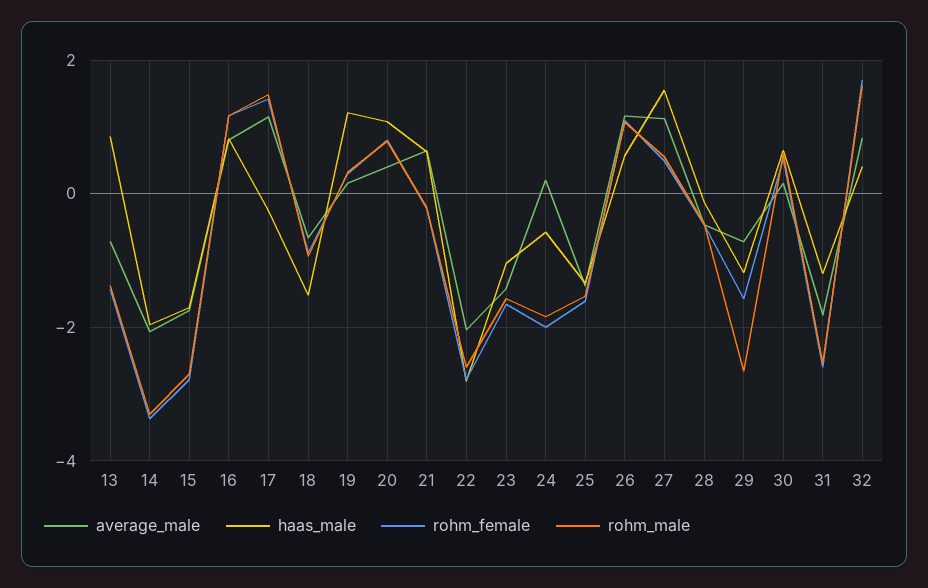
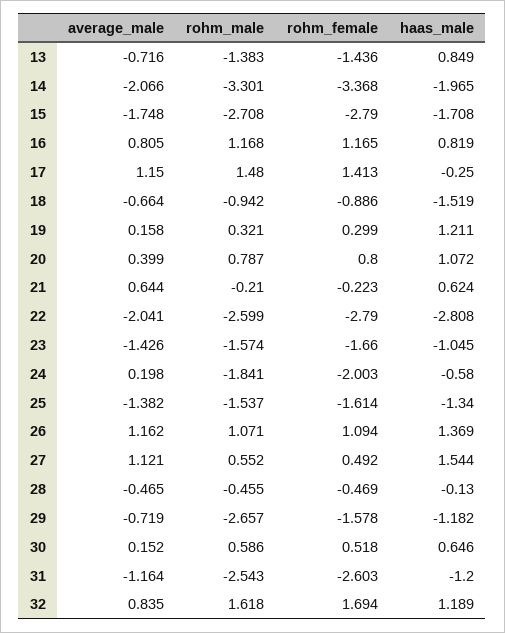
  {
    "average_male": {
      "13": -0.716,
      "14": -2.066,
      "15": -1.748,
      "16": 0.805,
      "17": 1.15,
      "18": -0.664,
      "19": 0.158,
      "20": 0.399,
      "21": 0.644,
      "22": -2.041,
      "23": -1.426,
      "24": 0.198,
      "25": -1.382,
      "26": 1.162,
      "27": 1.121,
      "28": -0.465,
      "29": -0.719,
      "30": 0.152,
-     "31": -1.8,
+     "31": -1.164,
      "32": 0.835
    },
    "haas_male": {
      "13": 0.849,
      "14": -1.965,
      "15": -1.708,
      "16": 0.819,
      "17": -0.25,
      "18": -1.519,
      "19": 1.211,
      "20": 1.072,
      "21": 0.624,
      "22": -2.808,
      "23": -1.045,
      "24": -0.58,
      "25": -1.34,
-     "26": 0.6,
+     "26": 1.369,
      "27": 1.544,
      "28": -0.13,
      "29": -1.182,
      "30": 0.646,
      "31": -1.2,
-     "32": 0.4
+     "32": 1.189
    },
    "rohm_female": {
      "13": -1.436,
      "14": -3.368,
      "15": -2.79,
      "16": 1.165,
      "17": 1.413,
      "18": -0.886,
      "19": 0.299,
      "20": 0.8,
      "21": -0.223,
      "22": -2.79,
      "23": -1.66,
      "24": -2.003,
      "25": -1.614,
      "26": 1.094,
      "27": 0.492,
      "28": -0.469,
      "29": -1.578,
      "30": 0.518,
      "31": -2.603,
      "32": 1.694
    },
    "rohm_male": {
      "13": -1.383,
      "14": -3.301,
      "15": -2.708,
      "16": 1.168,
      "17": 1.48,
      "18": -0.942,
      "19": 0.321,
      "20": 0.787,
      "21": -0.21,
      "22": -2.599,
      "23": -1.574,
      "24": -1.841,
      "25": -1.537,
      "26": 1.071,
      "27": 0.552,
      "28": -0.455,
      "29": -2.657,
      "30": 0.586,
      "31": -2.543,
      "32": 1.618
    }
  }

